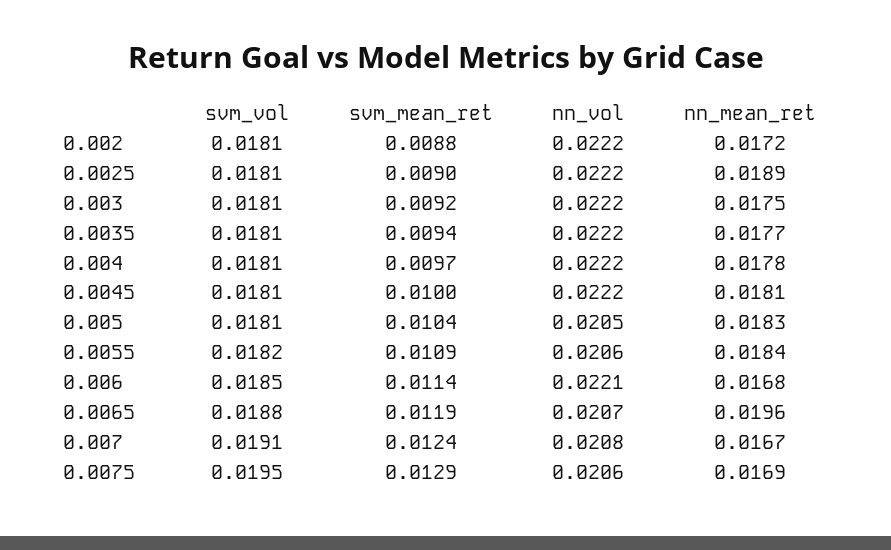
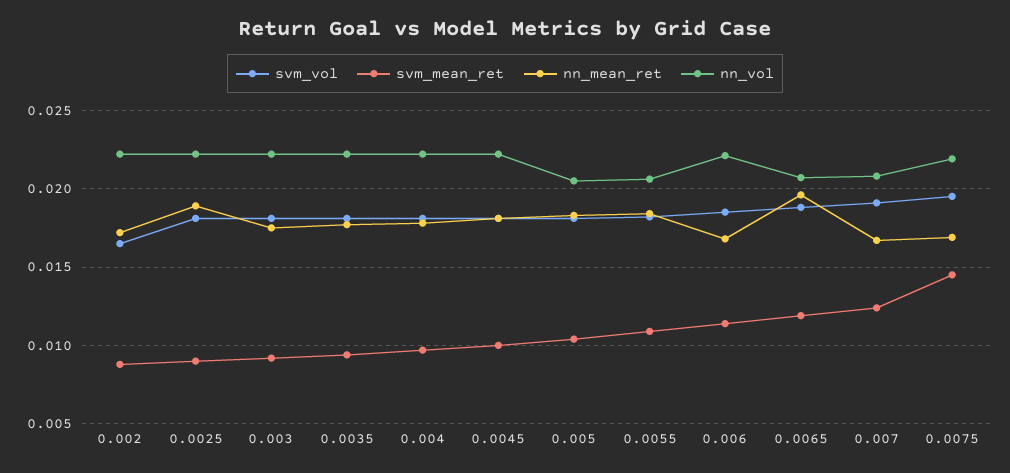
  {
    "svm_vol": {
-     "0.002": 0.0181,
+     "0.002": 0.0165,
      "0.0025": 0.0181,
      "0.003": 0.0181,
      "0.0035": 0.0181,
      "0.004": 0.0181,
      "0.0045": 0.0181,
      "0.005": 0.0181,
      "0.0055": 0.0182,
      "0.006": 0.0185,
      "0.0065": 0.0188,
      "0.007": 0.0191,
      "0.0075": 0.0195
    },
    "svm_mean_ret": {
      "0.002": 0.0088,
      "0.0025": 0.009,
      "0.003": 0.0092,
      "0.0035": 0.0094,
      "0.004": 0.0097,
      "0.0045": 0.01,
      "0.005": 0.0104,
      "0.0055": 0.0109,
      "0.006": 0.0114,
      "0.0065": 0.0119,
      "0.007": 0.0124,
-     "0.0075": 0.0129
+     "0.0075": 0.0145
    },
    "nn_vol": {
      "0.002": 0.0222,
      "0.0025": 0.0222,
      "0.003": 0.0222,
      "0.0035": 0.0222,
      "0.004": 0.0222,
      "0.0045": 0.0222,
      "0.005": 0.0205,
      "0.0055": 0.0206,
      "0.006": 0.0221,
      "0.0065": 0.0207,
      "0.007": 0.0208,
-     "0.0075": 0.0206
+     "0.0075": 0.022
    },
    "nn_mean_ret": {
      "0.002": 0.0172,
      "0.0025": 0.0189,
      "0.003": 0.0175,
      "0.0035": 0.0177,
      "0.004": 0.0178,
      "0.0045": 0.0181,
      "0.005": 0.0183,
      "0.0055": 0.0184,
      "0.006": 0.0168,
      "0.0065": 0.0196,
      "0.007": 0.0167,
      "0.0075": 0.0169
    }
  }

